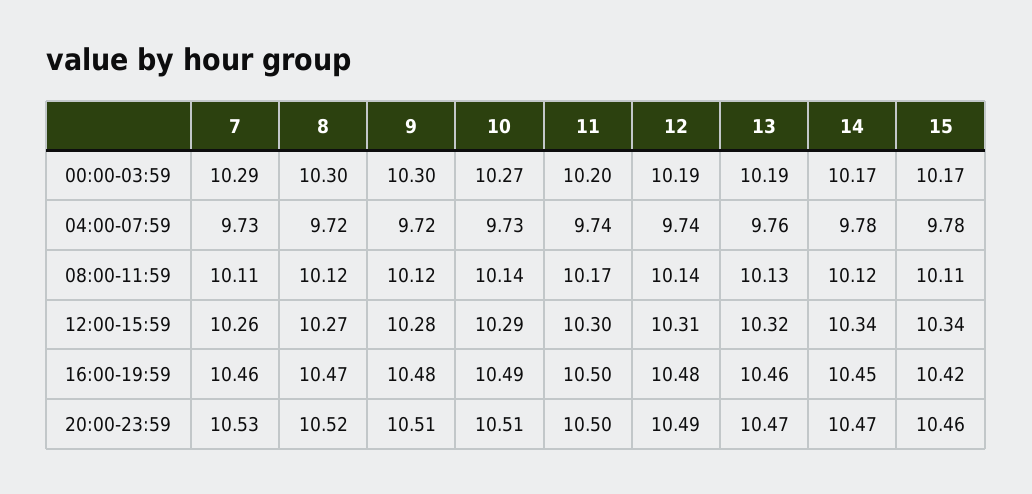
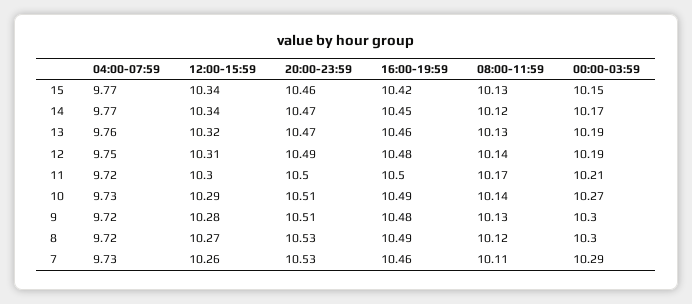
  {
    "7": {
      "00:00-03:59": 10.29,
      "04:00-07:59": 9.73,
      "08:00-11:59": 10.11,
      "12:00-15:59": 10.26,
      "16:00-19:59": 10.46,
      "20:00-23:59": 10.53
    },
    "8": {
      "00:00-03:59": 10.3,
      "04:00-07:59": 9.72,
      "08:00-11:59": 10.12,
      "12:00-15:59": 10.27,
-     "16:00-19:59": 10.47,
+     "16:00-19:59": 10.49,
-     "20:00-23:59": 10.52
+     "20:00-23:59": 10.53
    },
    "9": {
      "00:00-03:59": 10.3,
      "04:00-07:59": 9.72,
-     "08:00-11:59": 10.12,
+     "08:00-11:59": 10.13,
      "12:00-15:59": 10.28,
      "16:00-19:59": 10.48,
      "20:00-23:59": 10.51
    },
    "10": {
      "00:00-03:59": 10.27,
      "04:00-07:59": 9.73,
      "08:00-11:59": 10.14,
      "12:00-15:59": 10.29,
      "16:00-19:59": 10.49,
      "20:00-23:59": 10.51
    },
    "11": {
-     "00:00-03:59": 10.2,
+     "00:00-03:59": 10.21,
-     "04:00-07:59": 9.74,
+     "04:00-07:59": 9.72,
      "08:00-11:59": 10.17,
      "12:00-15:59": 10.3,
      "16:00-19:59": 10.5,
      "20:00-23:59": 10.5
    },
    "12": {
      "00:00-03:59": 10.19,
-     "04:00-07:59": 9.74,
+     "04:00-07:59": 9.75,
      "08:00-11:59": 10.14,
      "12:00-15:59": 10.31,
      "16:00-19:59": 10.48,
      "20:00-23:59": 10.49
    },
    "13": {
      "00:00-03:59": 10.19,
      "04:00-07:59": 9.76,
      "08:00-11:59": 10.13,
      "12:00-15:59": 10.32,
      "16:00-19:59": 10.46,
      "20:00-23:59": 10.47
    },
    "14": {
      "00:00-03:59": 10.17,
-     "04:00-07:59": 9.78,
+     "04:00-07:59": 9.77,
      "08:00-11:59": 10.12,
      "12:00-15:59": 10.34,
      "16:00-19:59": 10.45,
      "20:00-23:59": 10.47
    },
    "15": {
-     "00:00-03:59": 10.17,
+     "00:00-03:59": 10.15,
-     "04:00-07:59": 9.78,
+     "04:00-07:59": 9.77,
-     "08:00-11:59": 10.11,
+     "08:00-11:59": 10.13,
      "12:00-15:59": 10.34,
      "16:00-19:59": 10.42,
      "20:00-23:59": 10.46
    }
  }

